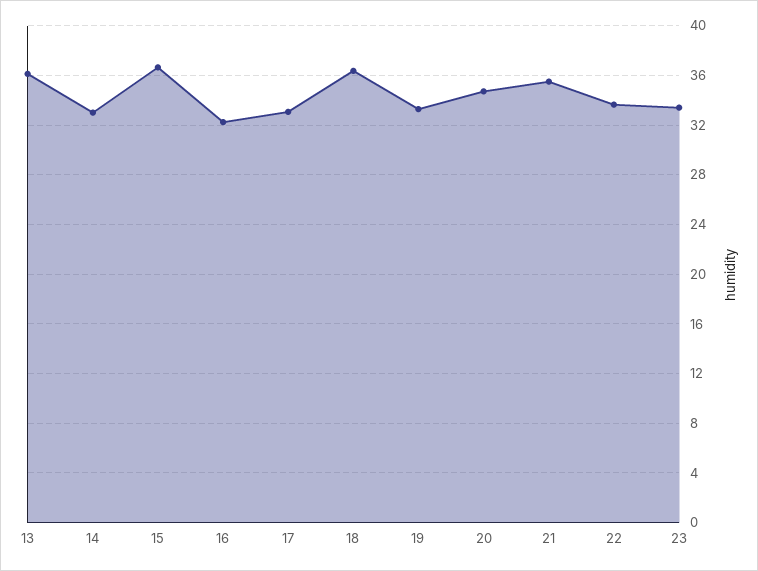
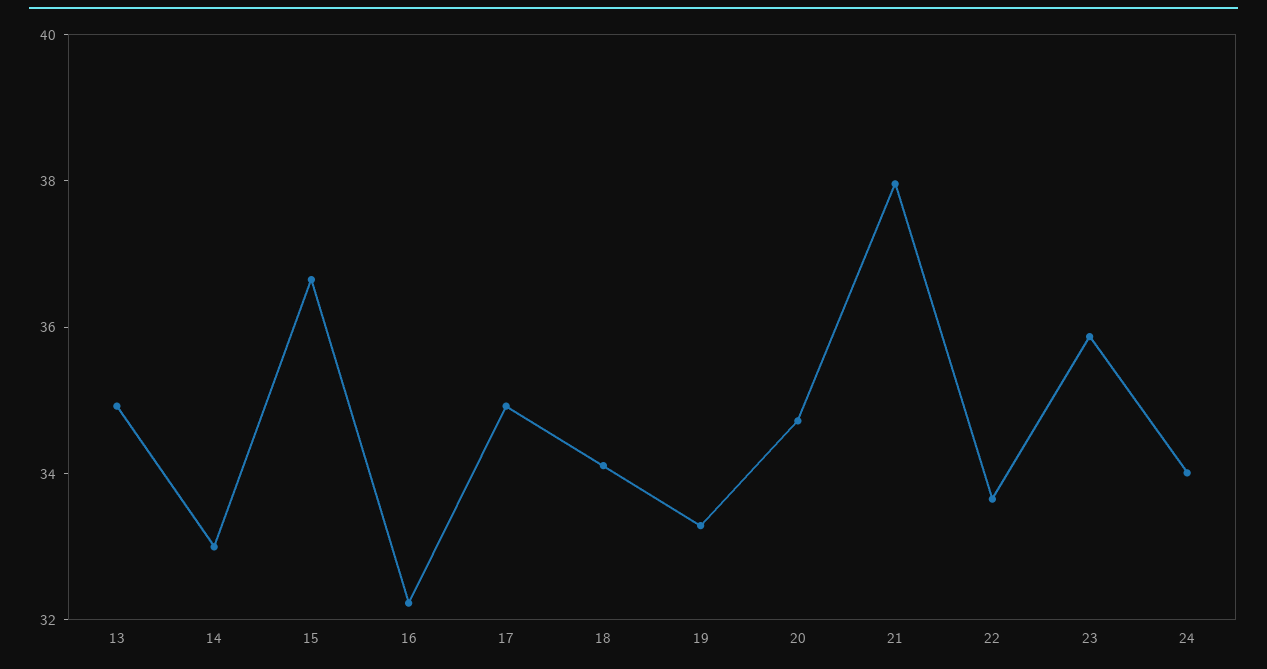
  {
-   "13": 36,
+   "13": 35,
    "14": 33,
    "15": 36.5,
    "16": 32,
-   "17": 33,
+   "17": 35,
-   "18": 36.5,
+   "18": 34,
    "19": 33.5,
    "20": 34.5,
-   "21": 35.5,
+   "21": 38,
    "22": 33.5,
-   "23": 33.5
+   "23": 36,
+   "24": 34
  }

